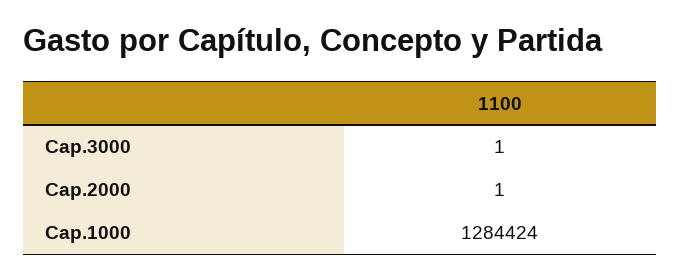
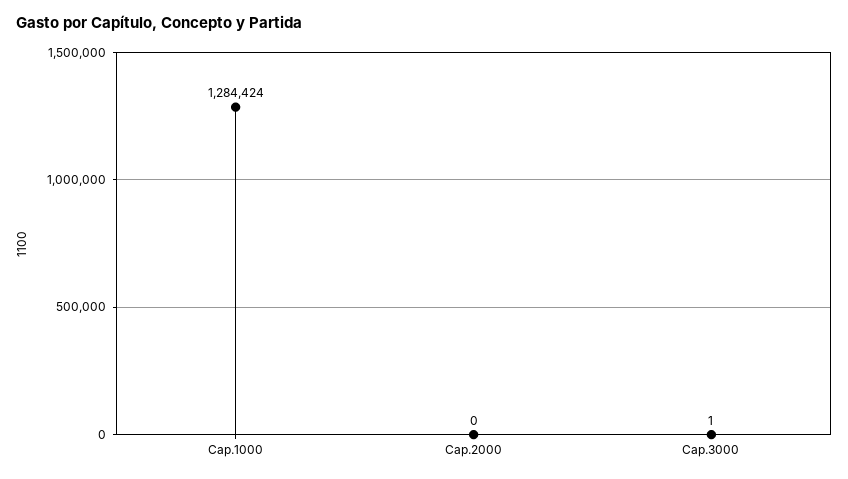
  {
    "Cap.3000": 1,
-   "Cap.2000": 1,
+   "Cap.2000": 0,
    "Cap.1000": 1284424
  }

